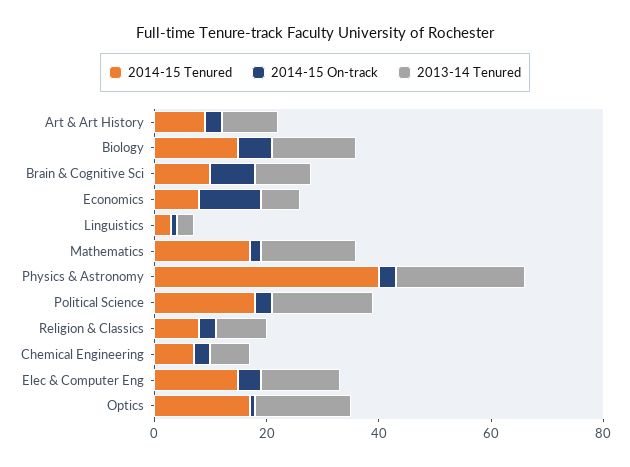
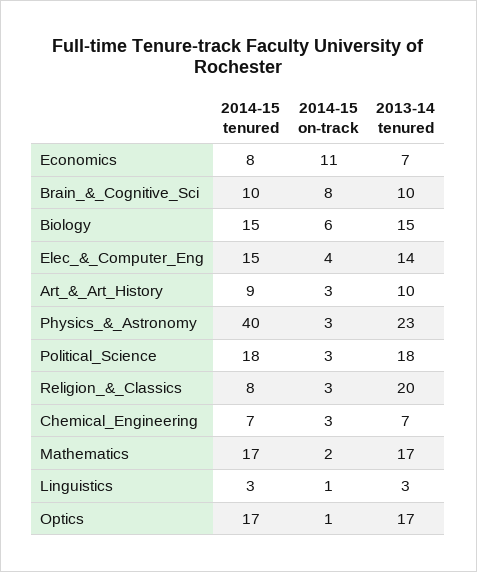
  {
    "2014-15 Tenured": {
      "Art & Art History": 9,
      "Biology": 15,
      "Brain & Cognitive Sci": 10,
      "Economics": 8,
      "Linguistics": 3,
      "Mathematics": 17,
      "Physics & Astronomy": 40,
      "Political Science": 18,
      "Religion & Classics": 8,
      "Chemical Engineering": 7,
      "Elec & Computer Eng": 15,
      "Optics": 17
    },
    "2014-15 On-track": {
      "Art & Art History": 3,
      "Biology": 6,
      "Brain & Cognitive Sci": 8,
      "Economics": 11,
      "Linguistics": 1,
      "Mathematics": 2,
      "Physics & Astronomy": 3,
      "Political Science": 3,
      "Religion & Classics": 3,
      "Chemical Engineering": 3,
      "Elec & Computer Eng": 4,
      "Optics": 1
    },
    "2013-14 Tenured": {
      "Art & Art History": 10,
      "Biology": 15,
      "Brain & Cognitive Sci": 10,
      "Economics": 7,
      "Linguistics": 3,
      "Mathematics": 17,
      "Physics & Astronomy": 23,
      "Political Science": 18,
-     "Religion & Classics": 10,
+     "Religion & Classics": 20,
      "Chemical Engineering": 7,
      "Elec & Computer Eng": 14,
      "Optics": 17
    }
  }

